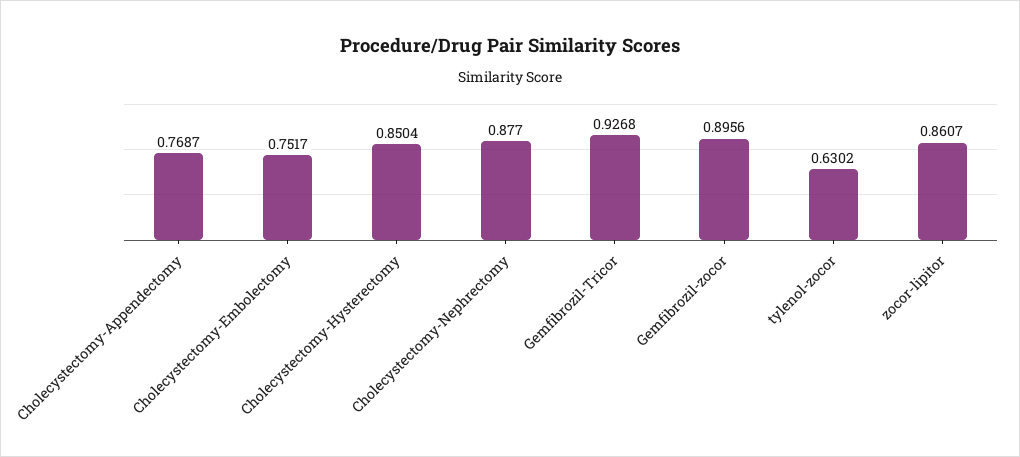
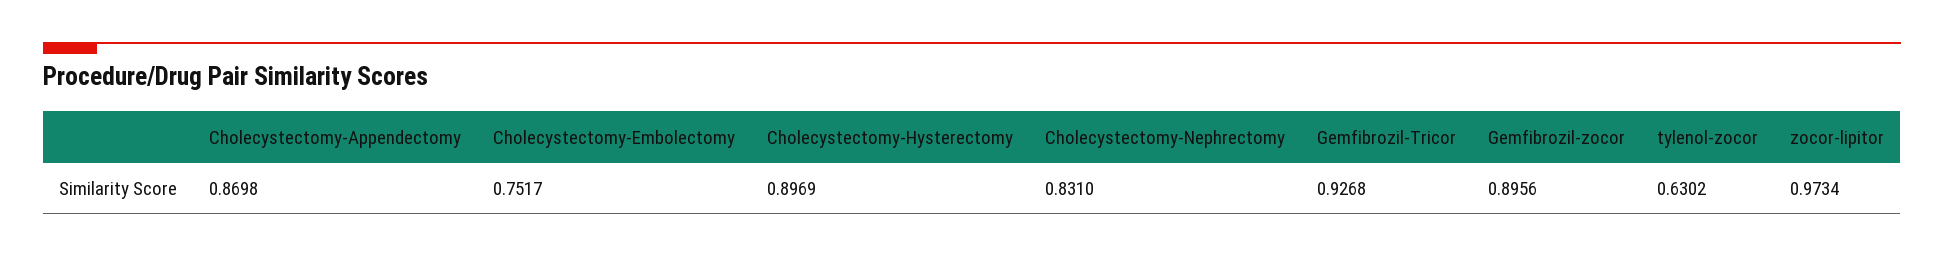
  {
-   "Cholecystectomy-Appendectomy": 0.7687,
+   "Cholecystectomy-Appendectomy": 0.8698,
    "Cholecystectomy-Embolectomy": 0.7517,
-   "Cholecystectomy-Hysterectomy": 0.8504,
+   "Cholecystectomy-Hysterectomy": 0.8969,
-   "Cholecystectomy-Nephrectomy": 0.877,
+   "Cholecystectomy-Nephrectomy": 0.831,
    "Gemfibrozil-Tricor": 0.9268,
    "Gemfibrozil-zocor": 0.8956,
    "tylenol-zocor": 0.6302,
-   "zocor-lipitor": 0.8607
+   "zocor-lipitor": 0.9734
  }

